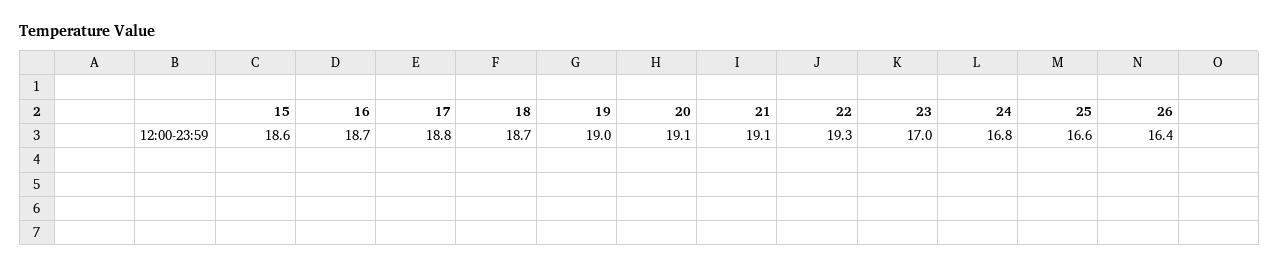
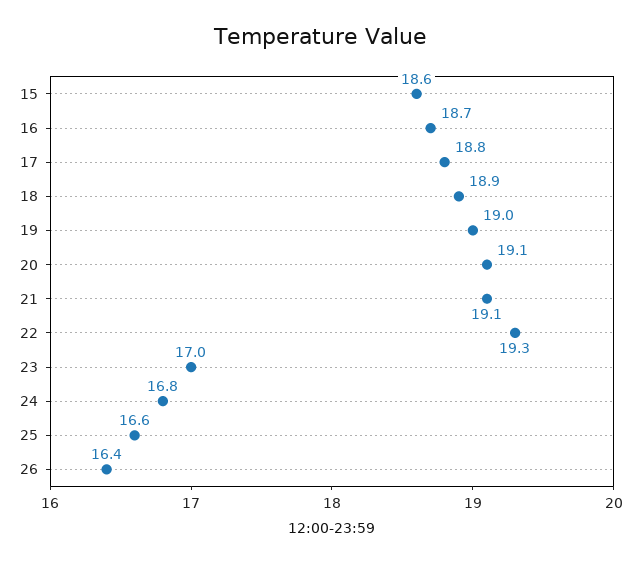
  {
    "15": 18.6,
    "16": 18.7,
    "17": 18.8,
-   "18": 18.7,
+   "18": 18.9,
    "19": 19,
    "20": 19.1,
    "21": 19.1,
    "22": 19.3,
    "23": 17,
    "24": 16.8,
    "25": 16.6,
    "26": 16.4
  }

